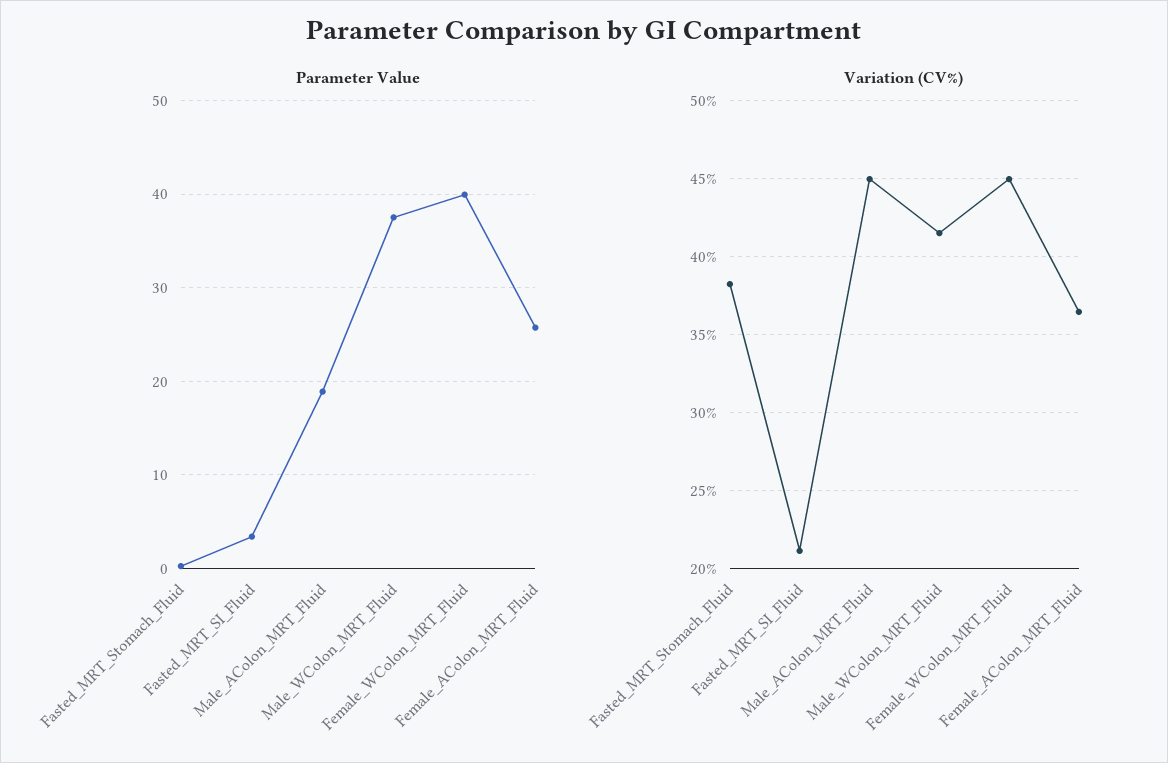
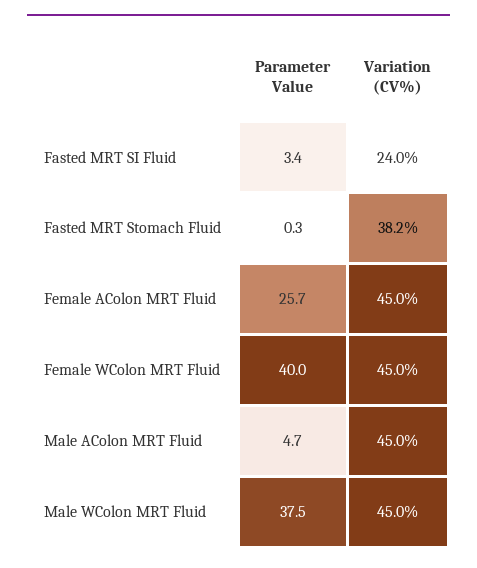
  {
    "Parameter Value": {
      "Fasted_MRT_Stomach_Fluid": 0.3,
      "Fasted_MRT_SI_Fluid": 3.4,
-     "Male_AColon_MRT_Fluid": 19,
+     "Male_AColon_MRT_Fluid": 4.7,
      "Male_WColon_MRT_Fluid": 37.5,
      "Female_WColon_MRT_Fluid": 40,
      "Female_AColon_MRT_Fluid": 25.7
    },
    "Variation (CV%)": {
      "Fasted_MRT_Stomach_Fluid": 38.2,
-     "Fasted_MRT_SI_Fluid": 21,
+     "Fasted_MRT_SI_Fluid": 24,
      "Male_AColon_MRT_Fluid": 45,
-     "Male_WColon_MRT_Fluid": 41.5,
+     "Male_WColon_MRT_Fluid": 45,
      "Female_WColon_MRT_Fluid": 45,
-     "Female_AColon_MRT_Fluid": 36.5
+     "Female_AColon_MRT_Fluid": 45
    }
  }

